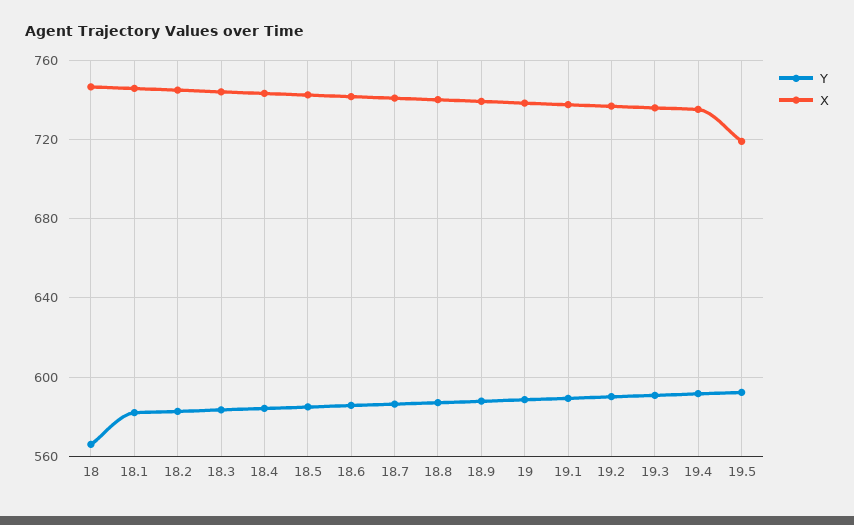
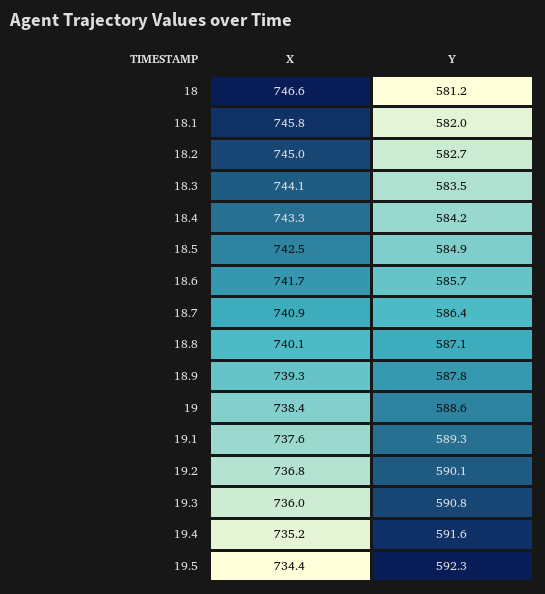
  {
    "Y": {
-     "18": 565,
+     "18": 581.2,
      "18.1": 582,
      "18.2": 582.7,
      "18.3": 583.5,
      "18.4": 584.2,
      "18.5": 584.9,
      "18.6": 585.7,
      "18.7": 586.4,
      "18.8": 587.1,
      "18.9": 587.8,
      "19": 588.6,
      "19.1": 589.3,
      "19.2": 590.1,
      "19.3": 590.8,
      "19.4": 591.6,
      "19.5": 592.3
    },
    "X": {
      "18": 746.6,
      "18.1": 745.8,
      "18.2": 745,
      "18.3": 744.1,
      "18.4": 743.3,
      "18.5": 742.5,
      "18.6": 741.7,
      "18.7": 740.9,
      "18.8": 740.1,
      "18.9": 739.3,
      "19": 738.4,
      "19.1": 737.6,
      "19.2": 736.8,
      "19.3": 736,
      "19.4": 735.2,
-     "19.5": 720
+     "19.5": 734.4
    }
  }

